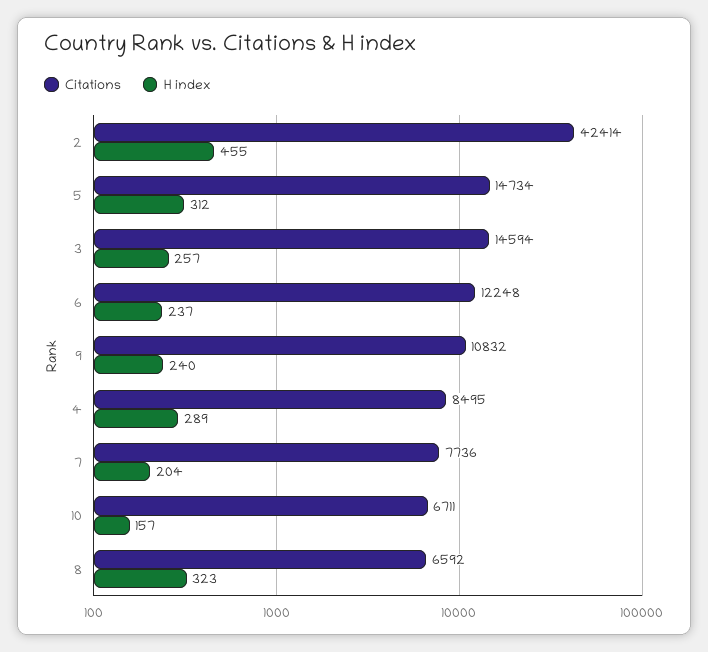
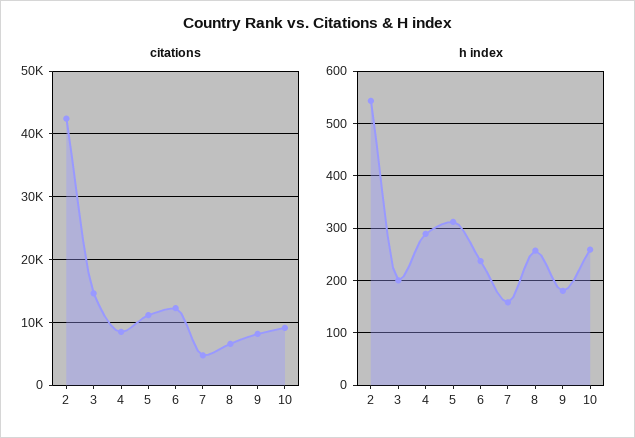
  {
    "Citations": {
      "2": 42414,
-     "5": 14734,
+     "5": 11000,
      "3": 14594,
      "6": 12248,
-     "9": 10832,
+     "9": 8000,
      "4": 8495,
-     "7": 7736,
+     "7": 5000,
-     "10": 6711,
+     "10": 9000,
      "8": 6592
    },
    "H index": {
-     "2": 455,
+     "2": 540,
      "5": 312,
-     "3": 257,
+     "3": 200,
      "6": 237,
-     "9": 240,
+     "9": 180,
      "4": 289,
-     "7": 204,
+     "7": 160,
-     "10": 157,
+     "10": 260,
-     "8": 323
+     "8": 260
    }
  }

